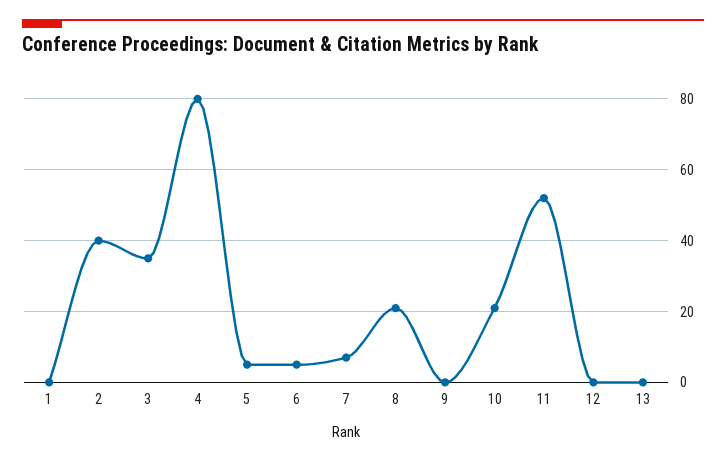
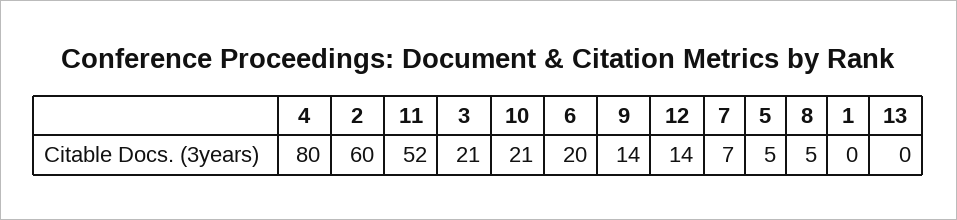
  {
    "1": 0,
-   "2": 40,
+   "2": 60,
-   "3": 35,
+   "3": 21,
    "4": 80,
    "5": 5,
-   "6": 5,
+   "6": 20,
    "7": 7,
-   "8": 20,
+   "8": 5,
-   "9": 0,
+   "9": 14,
    "10": 21,
    "11": 52,
-   "12": 0,
+   "12": 14,
    "13": 0
  }

